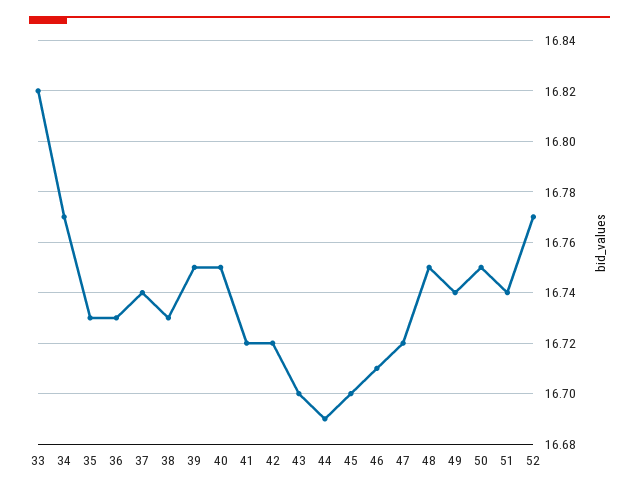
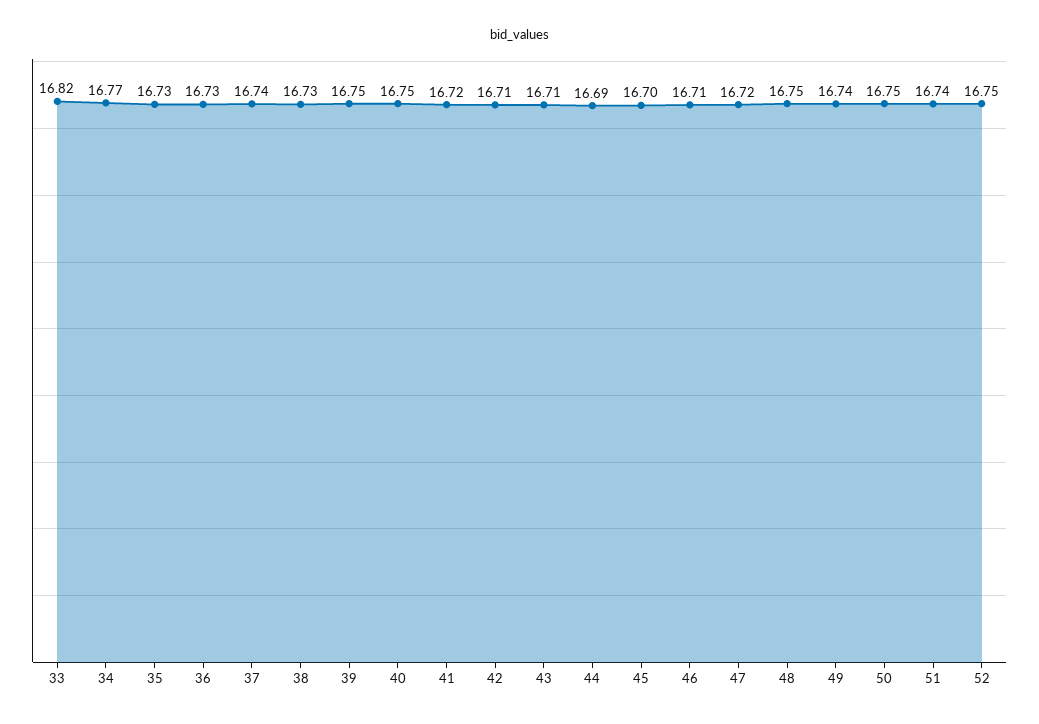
  {
    "33": 16.82,
    "34": 16.77,
    "35": 16.73,
    "36": 16.73,
    "37": 16.74,
    "38": 16.73,
    "39": 16.75,
    "40": 16.75,
    "41": 16.72,
-   "42": 16.72,
+   "42": 16.71,
-   "43": 16.7,
+   "43": 16.71,
    "44": 16.69,
    "45": 16.7,
    "46": 16.71,
    "47": 16.72,
    "48": 16.75,
    "49": 16.74,
    "50": 16.75,
    "51": 16.74,
-   "52": 16.77
+   "52": 16.75
  }

